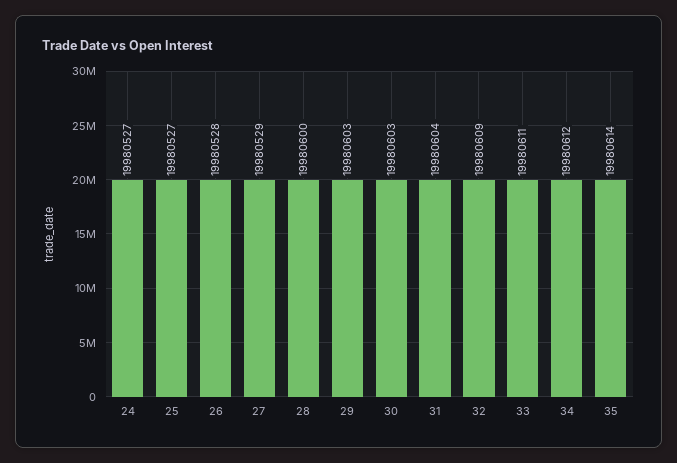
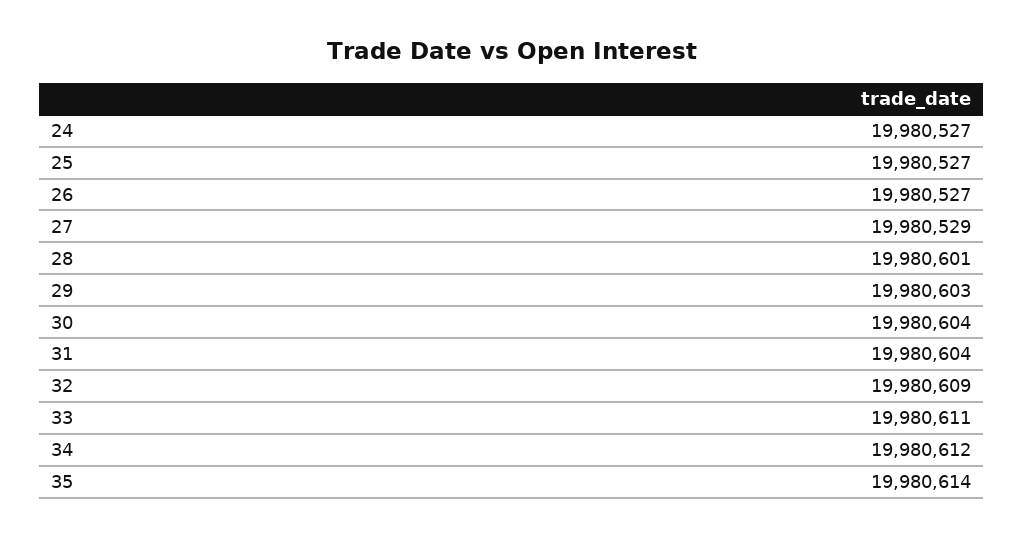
  {
    "24": 19980527,
    "25": 19980527,
-   "26": 19980528,
+   "26": 19980527,
    "27": 19980529,
-   "28": 19980600,
+   "28": 19980601,
    "29": 19980603,
-   "30": 19980603,
+   "30": 19980604,
    "31": 19980604,
    "32": 19980609,
    "33": 19980611,
    "34": 19980612,
    "35": 19980614
  }

